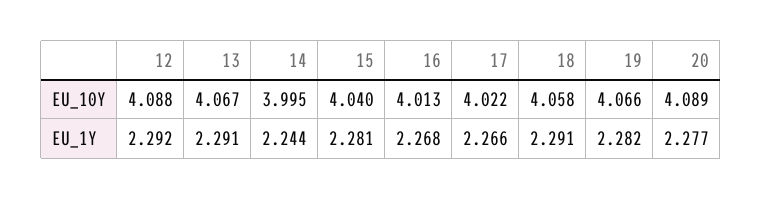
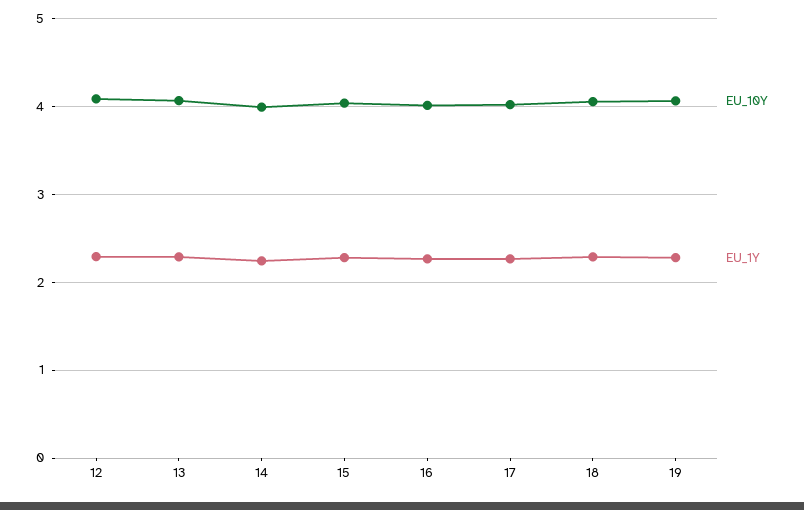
  {
    "EU_10Y": {
      "12": 4.088,
      "13": 4.067,
      "14": 3.995,
      "15": 4.04,
      "16": 4.013,
      "17": 4.022,
      "18": 4.058,
-     "19": 4.066,
+     "19": 4.066
-     "20": 4.089
    },
    "EU_1Y": {
      "12": 2.292,
      "13": 2.291,
      "14": 2.244,
      "15": 2.281,
      "16": 2.268,
      "17": 2.266,
      "18": 2.291,
-     "19": 2.282,
+     "19": 2.282
-     "20": 2.277
    }
  }

